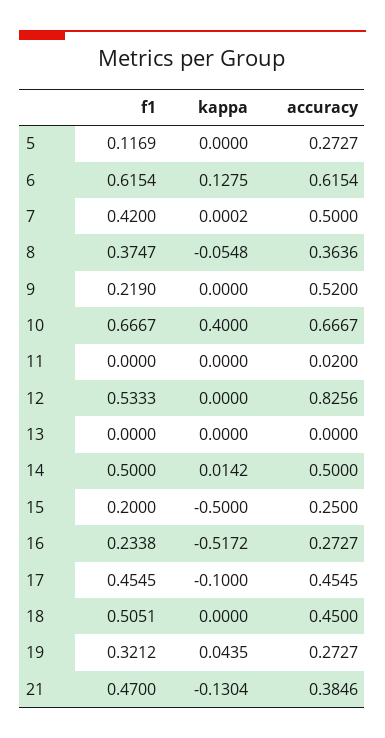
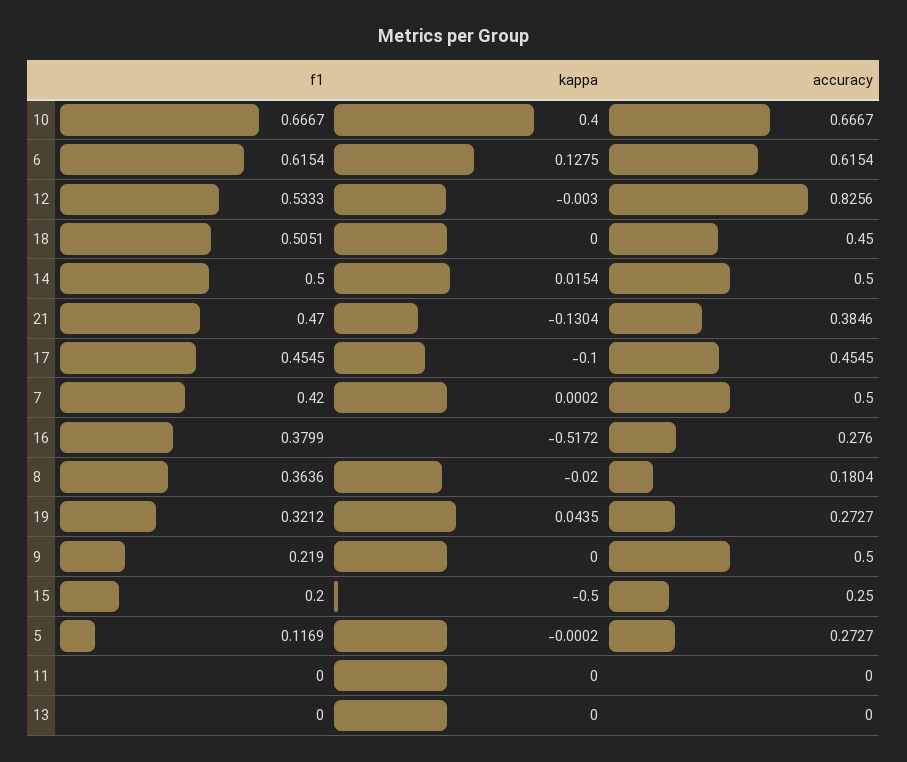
  {
    "f1": {
      "5": 0.1169,
      "6": 0.6154,
      "7": 0.42,
-     "8": 0.3747,
+     "8": 0.3636,
      "9": 0.219,
      "10": 0.6667,
      "11": 0,
      "12": 0.5333,
      "13": 0,
      "14": 0.5,
      "15": 0.2,
-     "16": 0.2338,
+     "16": 0.3799,
      "17": 0.4545,
      "18": 0.5051,
      "19": 0.3212,
      "21": 0.47
    },
    "kappa": {
-     "5": 0,
+     "5": -0.0002,
      "6": 0.1275,
      "7": 0.0002,
-     "8": -0.0548,
+     "8": -0.02,
      "9": 0,
      "10": 0.4,
      "11": 0,
-     "12": 0,
+     "12": -0.003,
      "13": 0,
-     "14": 0.0142,
+     "14": 0.0154,
      "15": -0.5,
      "16": -0.5172,
      "17": -0.1,
      "18": 0,
      "19": 0.0435,
      "21": -0.1304
    },
    "accuracy": {
      "5": 0.2727,
      "6": 0.6154,
      "7": 0.5,
-     "8": 0.3636,
+     "8": 0.1804,
-     "9": 0.52,
+     "9": 0.5,
      "10": 0.6667,
-     "11": 0.02,
+     "11": 0,
      "12": 0.8256,
      "13": 0,
      "14": 0.5,
      "15": 0.25,
-     "16": 0.2727,
+     "16": 0.276,
      "17": 0.4545,
      "18": 0.45,
      "19": 0.2727,
      "21": 0.3846
    }
  }

